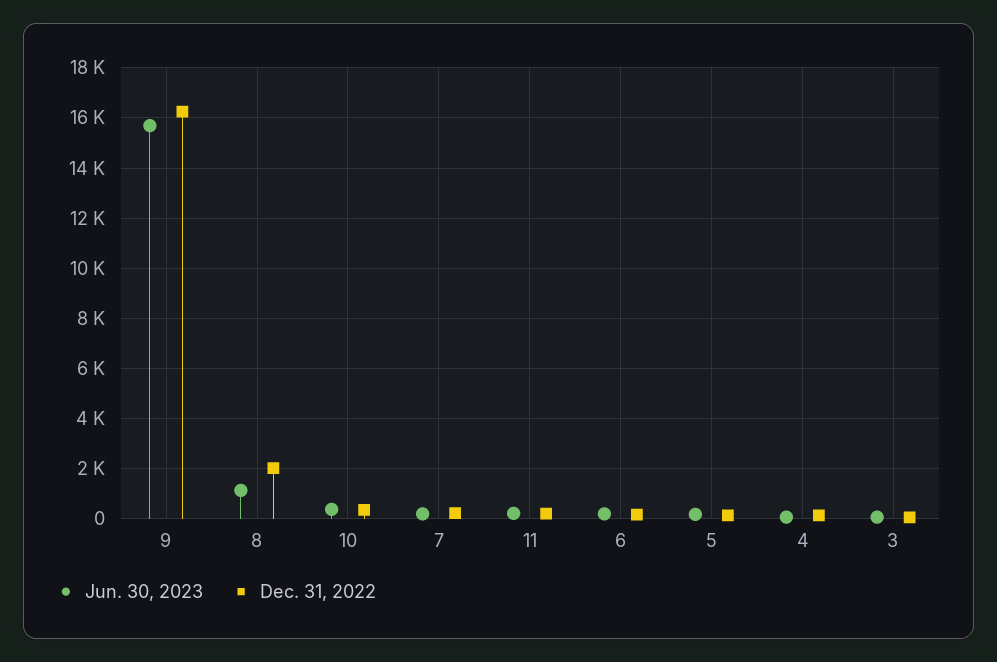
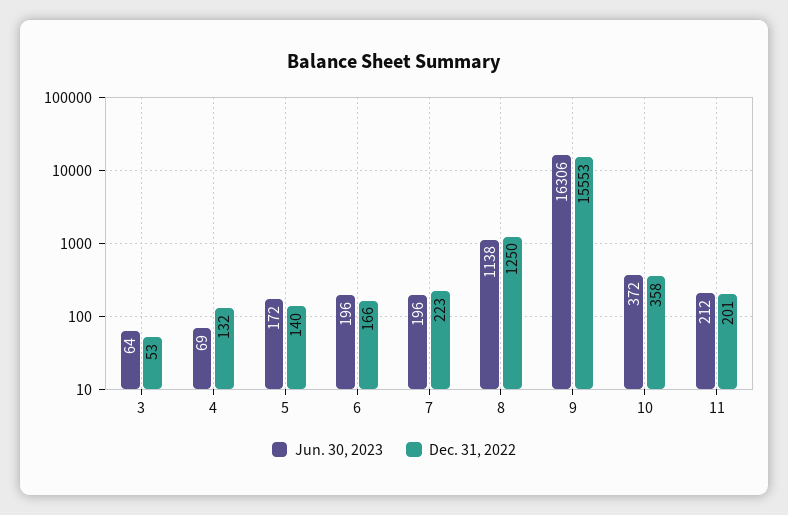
  {
    "Jun. 30, 2023": {
-     "9": 15750,
+     "9": 16306,
      "8": 1138,
      "10": 372,
      "7": 196,
      "11": 212,
      "6": 196,
      "5": 172,
      "4": 69,
      "3": 64
    },
    "Dec. 31, 2022": {
-     "9": 16250,
+     "9": 15553,
-     "8": 2000,
+     "8": 1250,
      "10": 358,
      "7": 223,
      "11": 201,
      "6": 166,
      "5": 140,
      "4": 132,
      "3": 53
    }
  }

